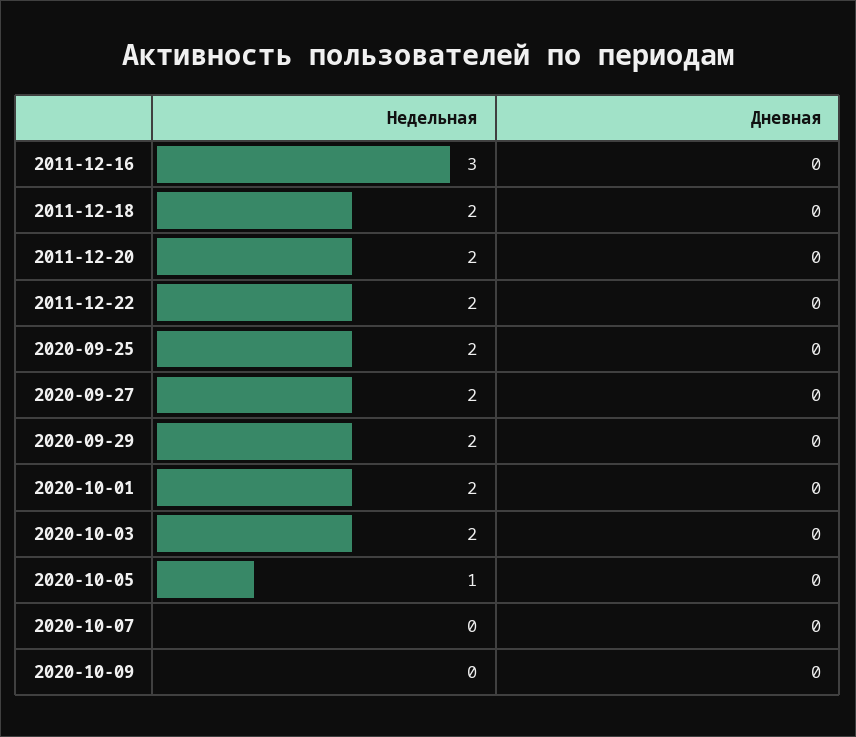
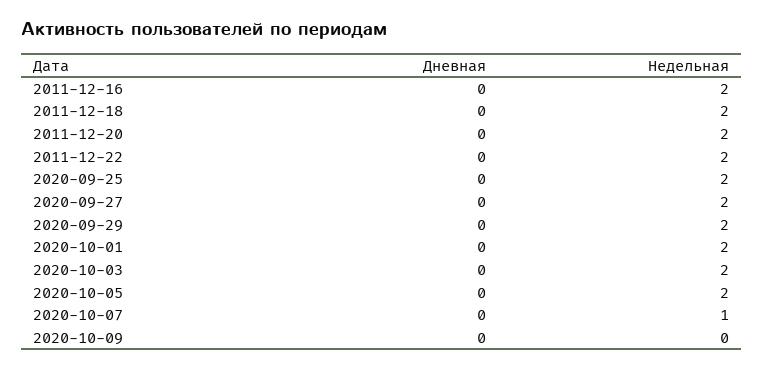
  {
    "Недельная": {
-     "2011-12-16": 3,
+     "2011-12-16": 2,
      "2011-12-18": 2,
      "2011-12-20": 2,
      "2011-12-22": 2,
      "2020-09-25": 2,
      "2020-09-27": 2,
      "2020-09-29": 2,
      "2020-10-01": 2,
      "2020-10-03": 2,
-     "2020-10-05": 1,
+     "2020-10-05": 2,
-     "2020-10-07": 0,
+     "2020-10-07": 1,
      "2020-10-09": 0
    },
    "Дневная": {
      "2011-12-16": 0,
      "2011-12-18": 0,
      "2011-12-20": 0,
      "2011-12-22": 0,
      "2020-09-25": 0,
      "2020-09-27": 0,
      "2020-09-29": 0,
      "2020-10-01": 0,
      "2020-10-03": 0,
      "2020-10-05": 0,
      "2020-10-07": 0,
      "2020-10-09": 0
    }
  }

